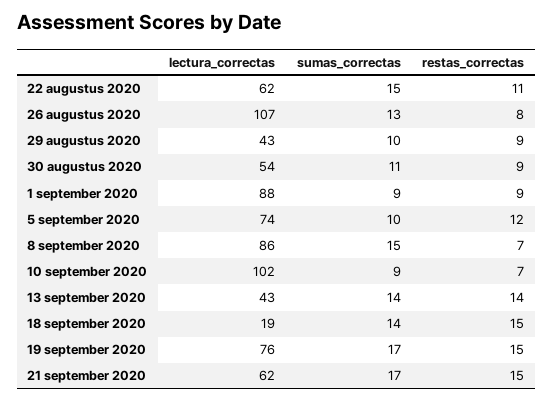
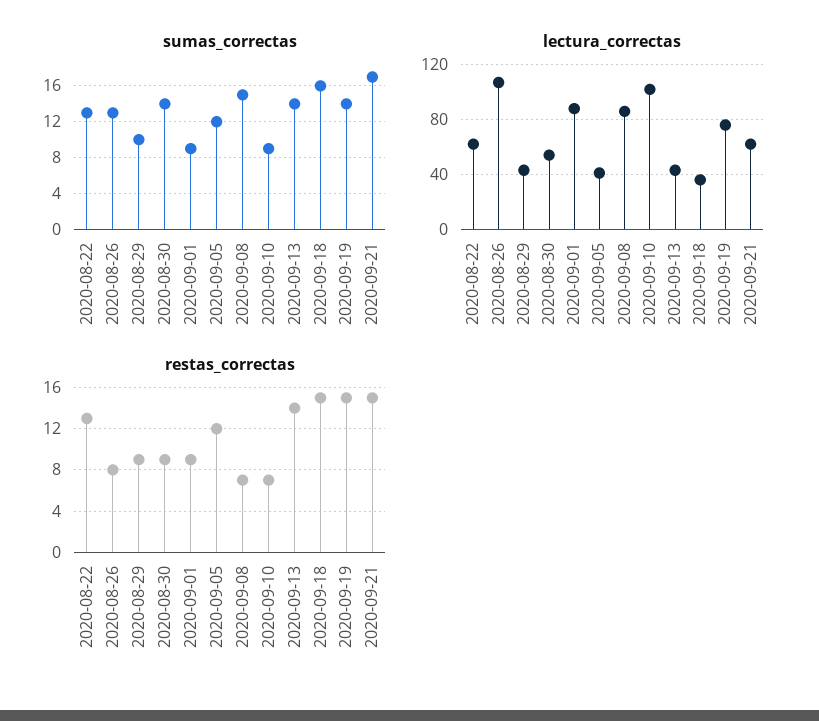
  {
    "lectura_correctas": {
      "22 augustus 2020": 62,
      "26 augustus 2020": 107,
      "29 augustus 2020": 43,
      "30 augustus 2020": 54,
      "1 september 2020": 88,
-     "5 september 2020": 74,
+     "5 september 2020": 40,
      "8 september 2020": 86,
      "10 september 2020": 102,
      "13 september 2020": 43,
-     "18 september 2020": 19,
+     "18 september 2020": 35,
      "19 september 2020": 76,
      "21 september 2020": 62
    },
    "sumas_correctas": {
-     "22 augustus 2020": 15,
+     "22 augustus 2020": 13,
      "26 augustus 2020": 13,
      "29 augustus 2020": 10,
-     "30 augustus 2020": 11,
+     "30 augustus 2020": 14,
      "1 september 2020": 9,
-     "5 september 2020": 10,
+     "5 september 2020": 12,
      "8 september 2020": 15,
      "10 september 2020": 9,
      "13 september 2020": 14,
-     "18 september 2020": 14,
+     "18 september 2020": 16,
-     "19 september 2020": 17,
+     "19 september 2020": 14,
      "21 september 2020": 17
    },
    "restas_correctas": {
-     "22 augustus 2020": 11,
+     "22 augustus 2020": 13,
      "26 augustus 2020": 8,
      "29 augustus 2020": 9,
      "30 augustus 2020": 9,
      "1 september 2020": 9,
      "5 september 2020": 12,
      "8 september 2020": 7,
      "10 september 2020": 7,
      "13 september 2020": 14,
      "18 september 2020": 15,
      "19 september 2020": 15,
      "21 september 2020": 15
    }
  }

